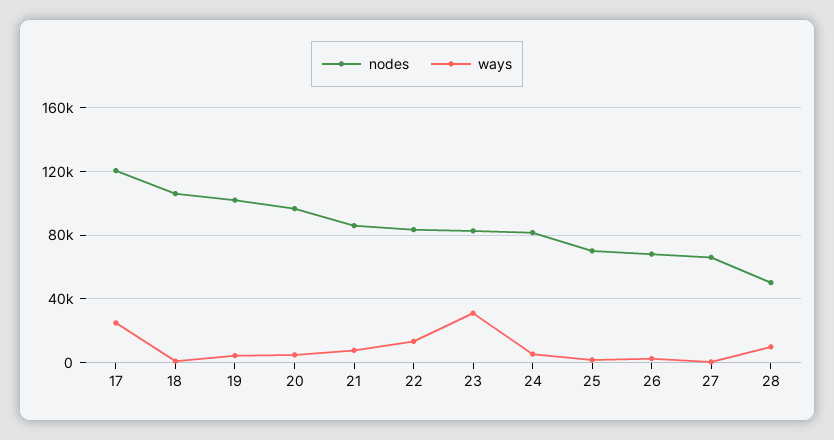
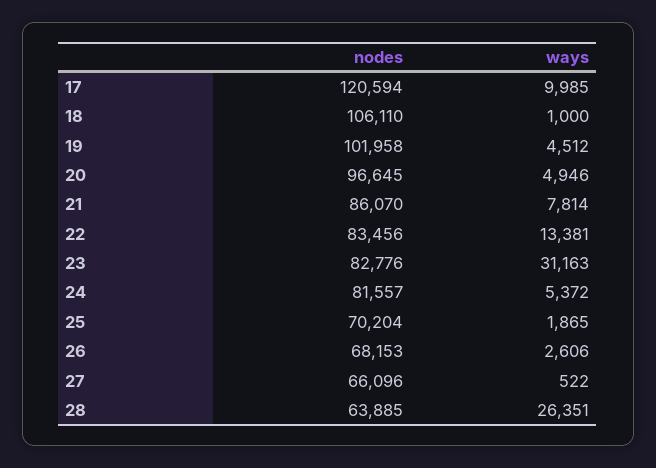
  {
    "nodes": {
      "17": 120594,
      "18": 106110,
      "19": 101958,
      "20": 96645,
      "21": 86070,
      "22": 83456,
      "23": 82776,
      "24": 81557,
      "25": 70204,
      "26": 68153,
      "27": 66096,
-     "28": 50000
+     "28": 63885
    },
    "ways": {
-     "17": 25000,
+     "17": 9985,
      "18": 1000,
      "19": 4512,
      "20": 4946,
      "21": 7814,
      "22": 13381,
      "23": 31163,
      "24": 5372,
      "25": 1865,
      "26": 2606,
      "27": 522,
-     "28": 10000
+     "28": 26351
    }
  }

